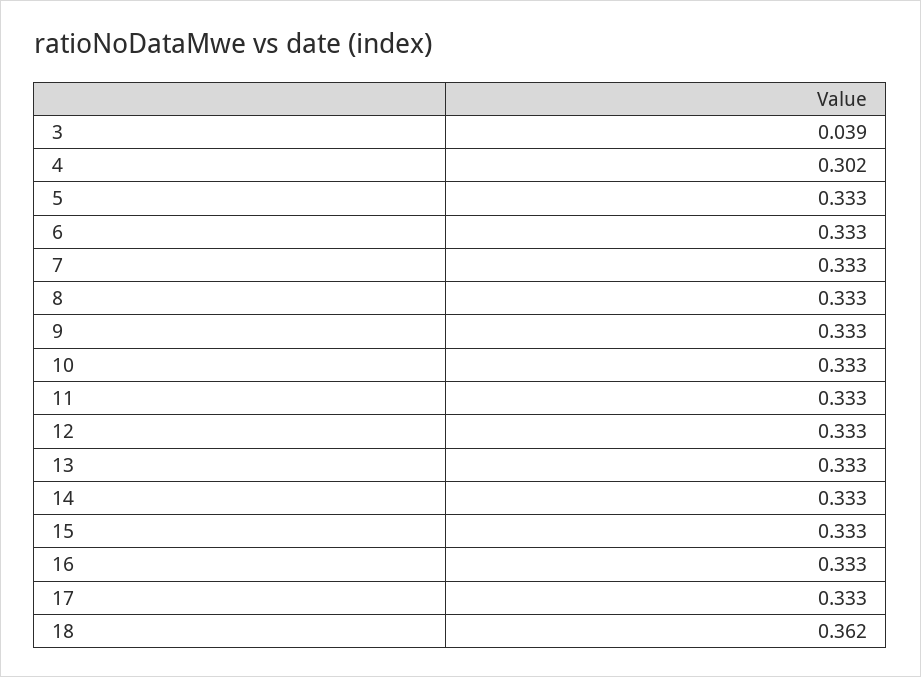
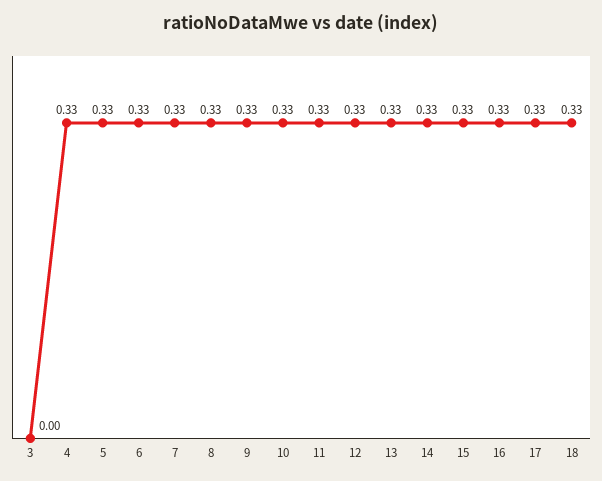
  {
-   "3": 0.039,
+   "3": 0,
-   "4": 0.302,
+   "4": 0.33,
    "5": 0.333,
    "6": 0.333,
    "7": 0.333,
    "8": 0.333,
    "9": 0.333,
    "10": 0.333,
    "11": 0.333,
    "12": 0.333,
    "13": 0.333,
    "14": 0.333,
    "15": 0.333,
    "16": 0.333,
    "17": 0.333,
-   "18": 0.362
+   "18": 0.33
  }

